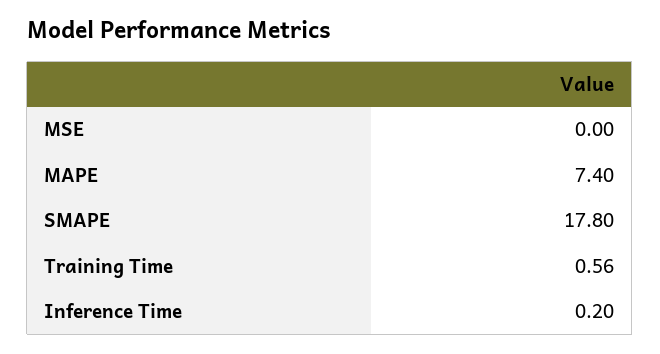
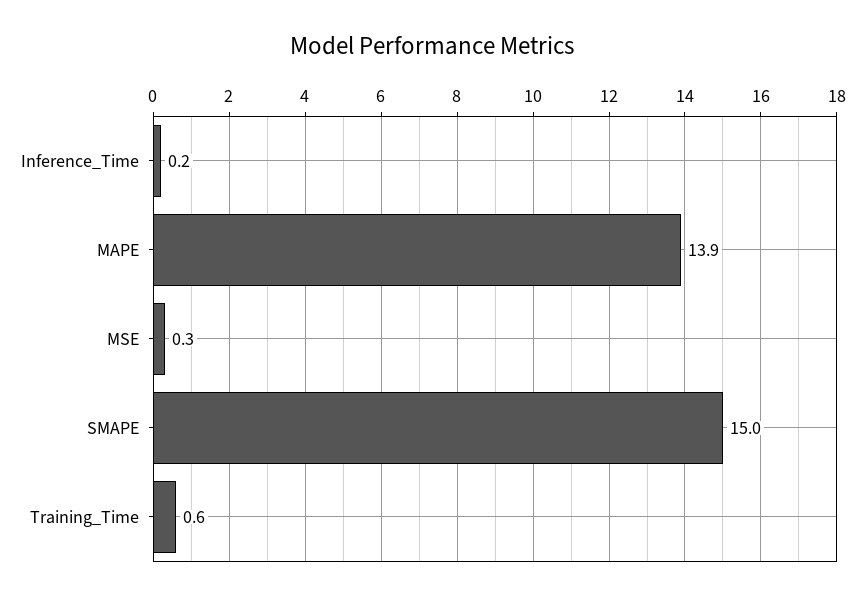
  {
-   "MSE": 0,
+   "MSE": 0.3,
-   "MAPE": 7.4,
+   "MAPE": 13.9,
-   "SMAPE": 17.8,
+   "SMAPE": 15,
    "Training Time": 0.56,
    "Inference Time": 0.2
  }

